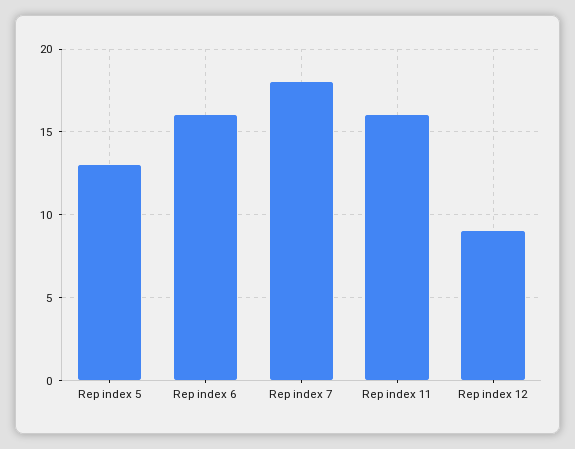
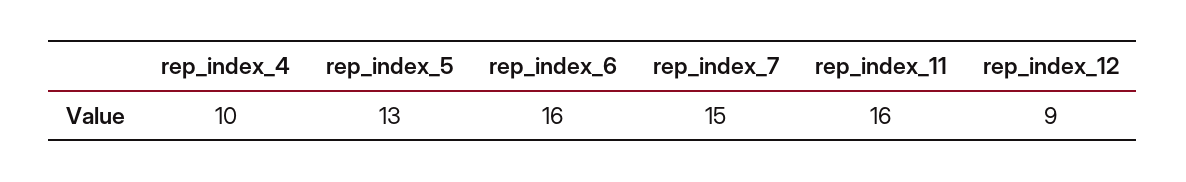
  {
    "Rep index 5": 13,
    "Rep index 6": 16,
-   "Rep index 7": 18,
+   "Rep index 7": 15,
    "Rep index 11": 16,
-   "Rep index 12": 9
+   "Rep index 12": 9,
+   "rep_index_4": 10
  }

